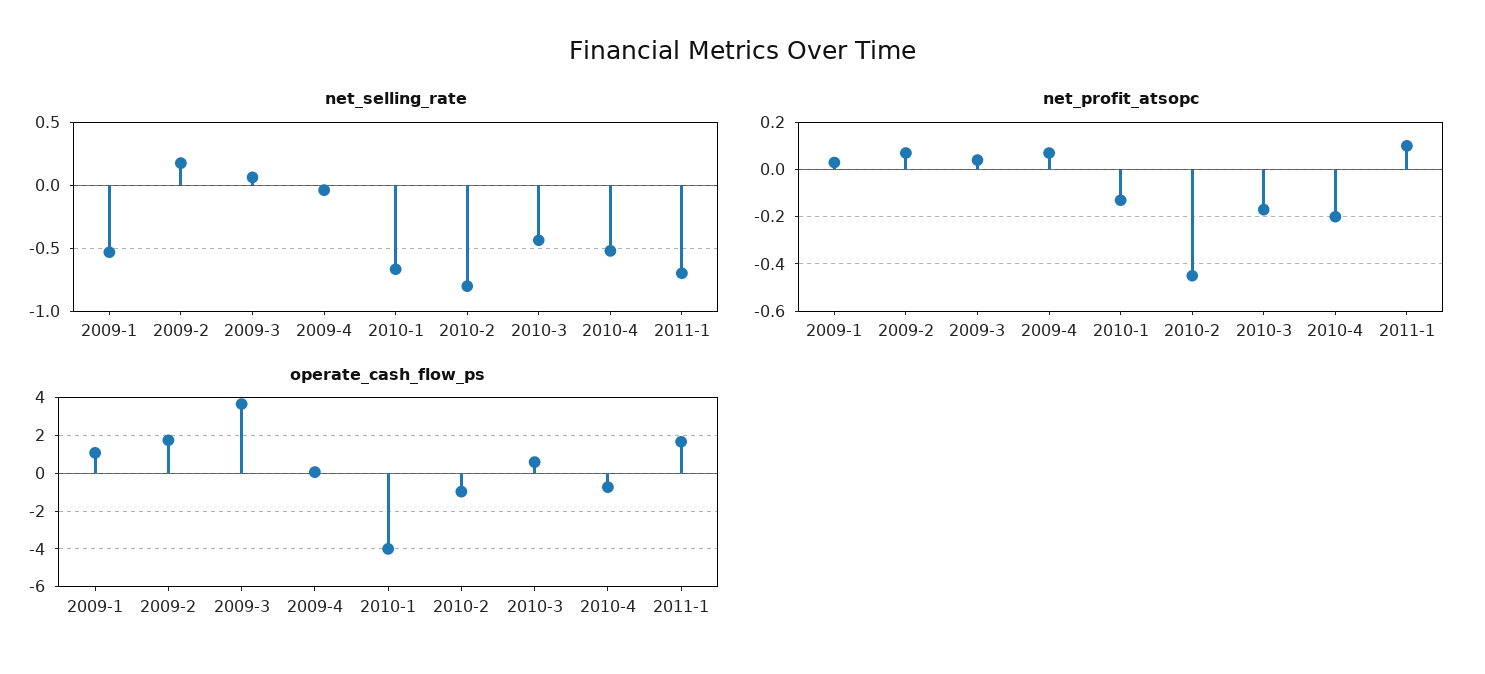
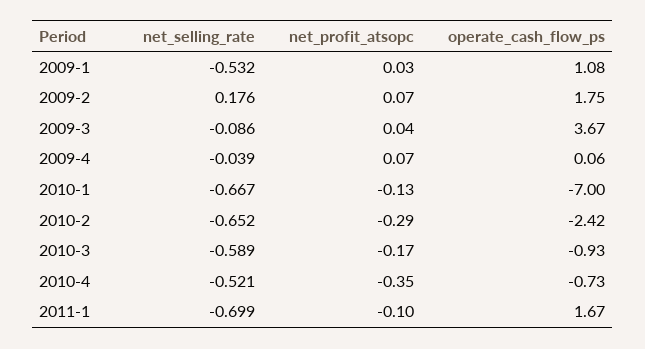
  {
    "net_selling_rate": {
      "2009-1": -0.532,
      "2009-2": 0.176,
-     "2009-3": 0.05,
+     "2009-3": -0.086,
      "2009-4": -0.039,
      "2010-1": -0.667,
-     "2010-2": -0.8,
+     "2010-2": -0.652,
-     "2010-3": -0.45,
+     "2010-3": -0.589,
      "2010-4": -0.521,
      "2011-1": -0.699
    },
    "net_profit_atsopc": {
      "2009-1": 0.03,
      "2009-2": 0.07,
      "2009-3": 0.04,
      "2009-4": 0.07,
      "2010-1": -0.13,
-     "2010-2": -0.45,
+     "2010-2": -0.29,
      "2010-3": -0.17,
-     "2010-4": -0.2,
+     "2010-4": -0.35,
-     "2011-1": 0.1
+     "2011-1": -0.1
    },
    "operate_cash_flow_ps": {
      "2009-1": 1.08,
      "2009-2": 1.75,
      "2009-3": 3.67,
      "2009-4": 0.06,
-     "2010-1": -4,
+     "2010-1": -7,
-     "2010-2": -1,
+     "2010-2": -2.42,
-     "2010-3": 0.5,
+     "2010-3": -0.93,
      "2010-4": -0.73,
      "2011-1": 1.67
    }
  }

